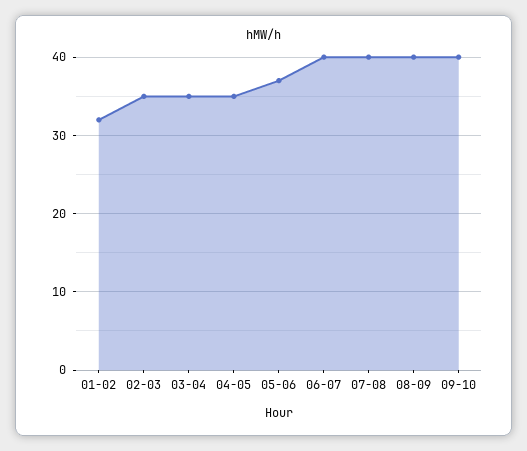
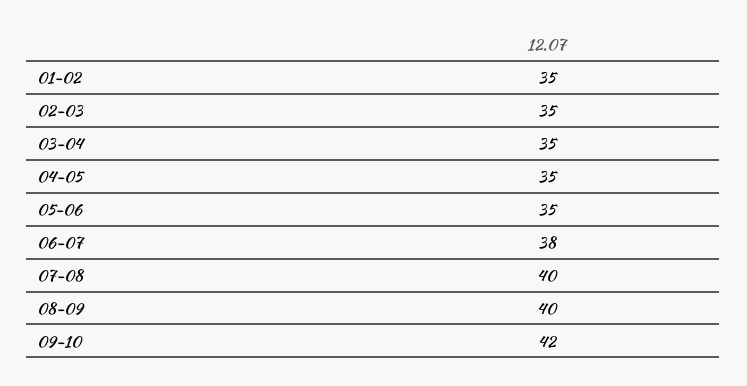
  {
-   "01-02": 32,
+   "01-02": 35,
    "02-03": 35,
    "03-04": 35,
    "04-05": 35,
-   "05-06": 37,
+   "05-06": 35,
-   "06-07": 40,
+   "06-07": 38,
    "07-08": 40,
    "08-09": 40,
-   "09-10": 40
+   "09-10": 42
  }

